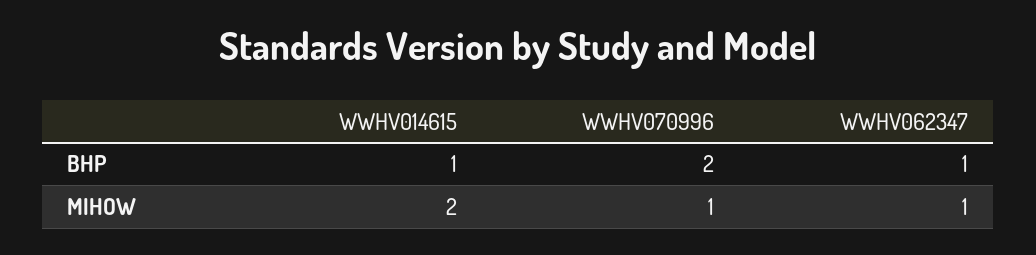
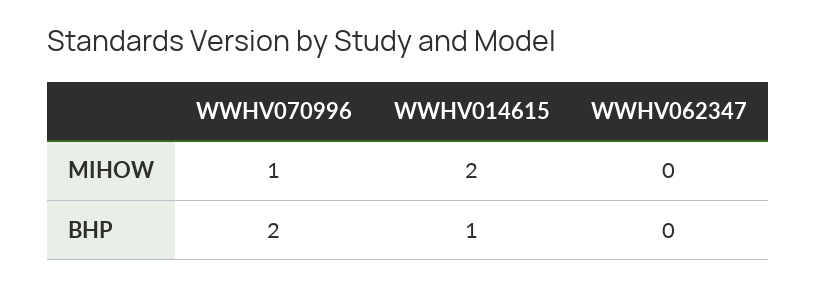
  {
    "WWHV014615": {
      "BHP": 1,
      "MIHOW": 2
    },
    "WWHV070996": {
      "BHP": 2,
      "MIHOW": 1
    },
    "WWHV062347": {
-     "BHP": 1,
+     "BHP": 0,
-     "MIHOW": 1
+     "MIHOW": 0
    }
  }

